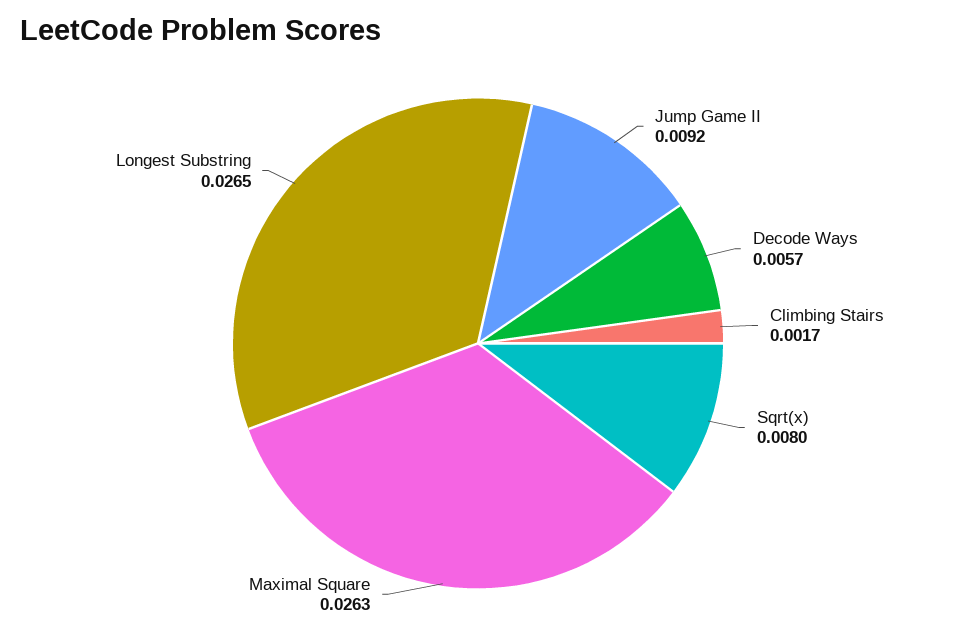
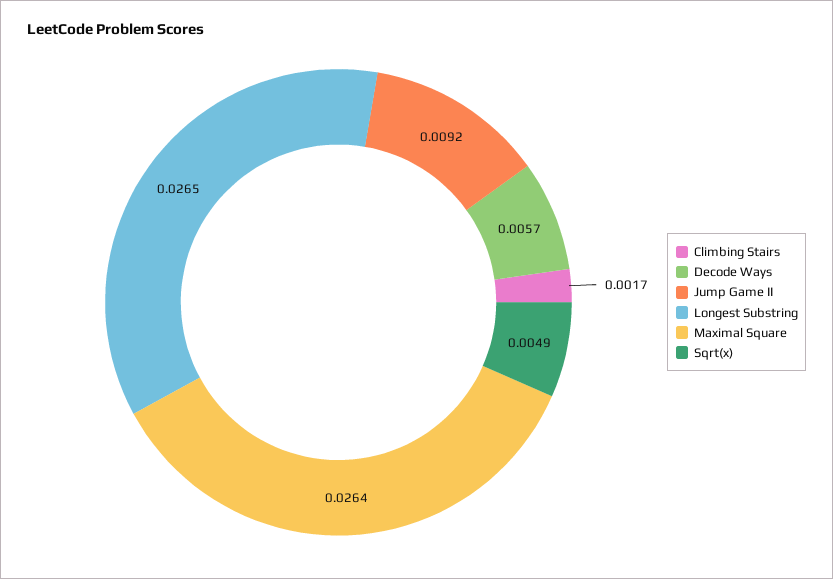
  {
    "Jump Game II": 0.0092,
    "Decode Ways": 0.0057,
    "Climbing Stairs": 0.0017,
-   "Sqrt(x)": 0.008,
+   "Sqrt(x)": 0.0049,
-   "Maximal Square": 0.0263,
+   "Maximal Square": 0.0264,
    "Longest Substring": 0.0265
  }

